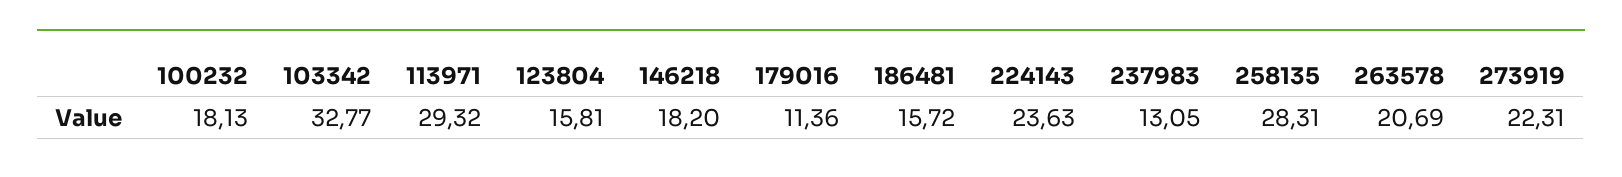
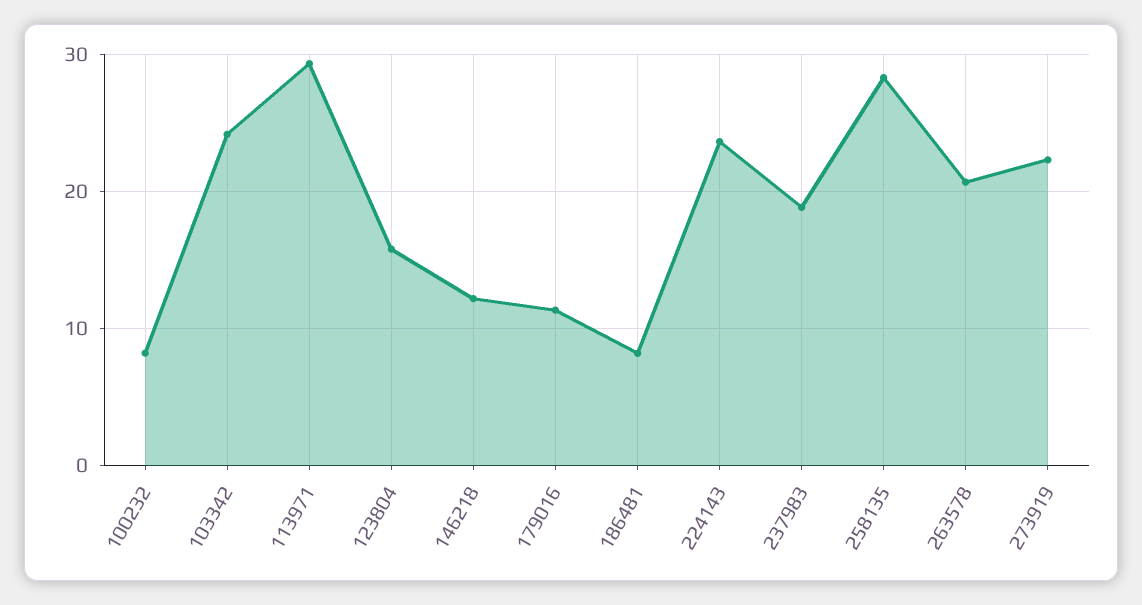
  {
-   "100232": 18.13,
+   "100232": 8,
-   "103342": 32.77,
+   "103342": 24,
    "113971": 29.32,
    "123804": 15.81,
-   "146218": 18.2,
+   "146218": 12,
    "179016": 11.36,
-   "186481": 15.72,
+   "186481": 8,
    "224143": 23.63,
-   "237983": 13.05,
+   "237983": 19,
    "258135": 28.31,
    "263578": 20.69,
    "273919": 22.31
  }

